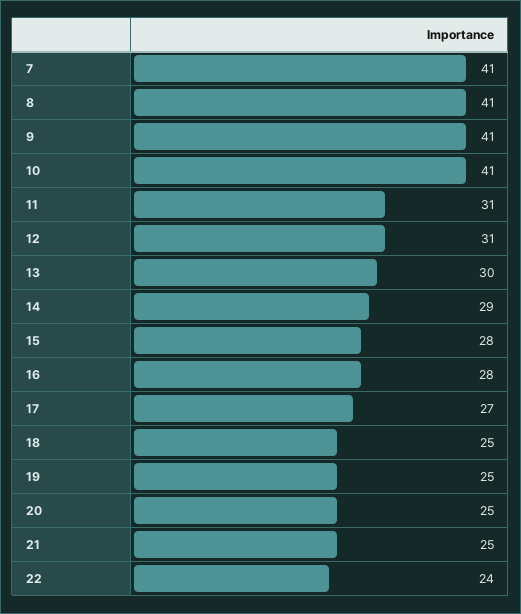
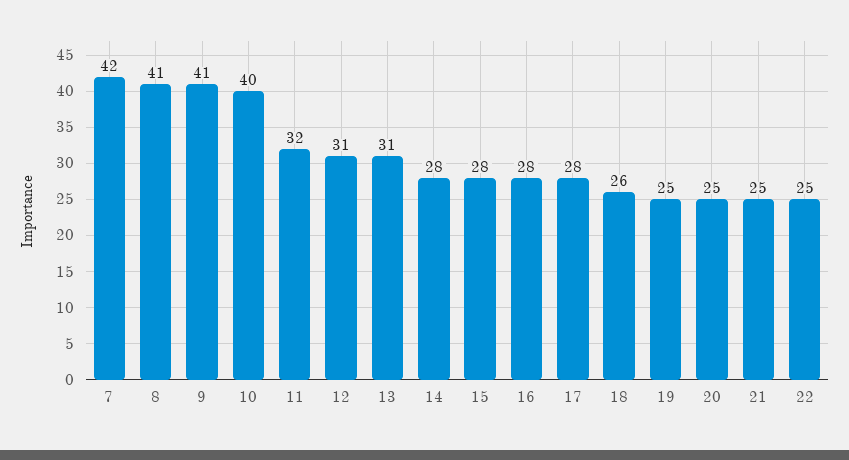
  {
-   "7": 41,
+   "7": 42,
    "8": 41,
    "9": 41,
-   "10": 41,
+   "10": 40,
-   "11": 31,
+   "11": 32,
    "12": 31,
-   "13": 30,
+   "13": 31,
-   "14": 29,
+   "14": 28,
    "15": 28,
    "16": 28,
-   "17": 27,
+   "17": 28,
-   "18": 25,
+   "18": 26,
    "19": 25,
    "20": 25,
    "21": 25,
-   "22": 24
+   "22": 25
  }

